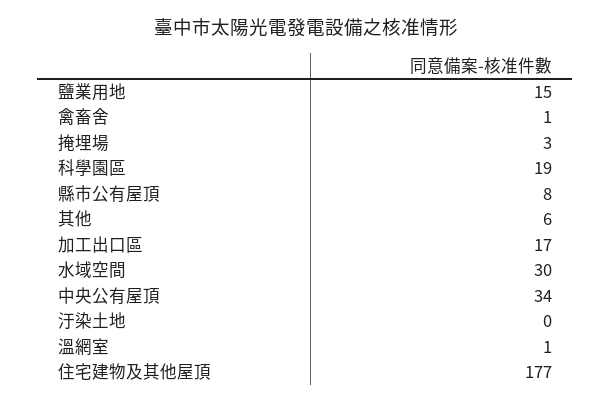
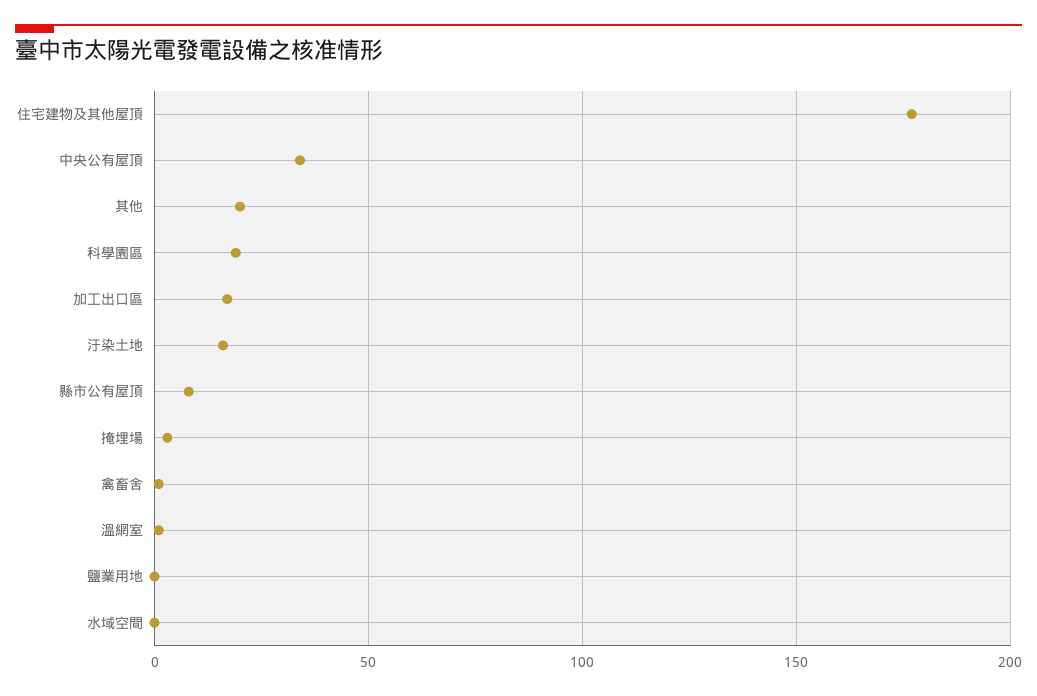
  {
-   "鹽業用地": 15,
+   "鹽業用地": 0,
    "禽畜舍": 1,
    "掩埋場": 3,
    "科學園區": 19,
    "縣市公有屋頂": 8,
-   "其他": 6,
+   "其他": 20,
    "加工出口區": 17,
-   "水域空間": 30,
+   "水域空間": 0,
    "中央公有屋頂": 34,
-   "汙染土地": 0,
+   "汙染土地": 15,
    "溫網室": 1,
    "住宅建物及其他屋頂": 177
  }

